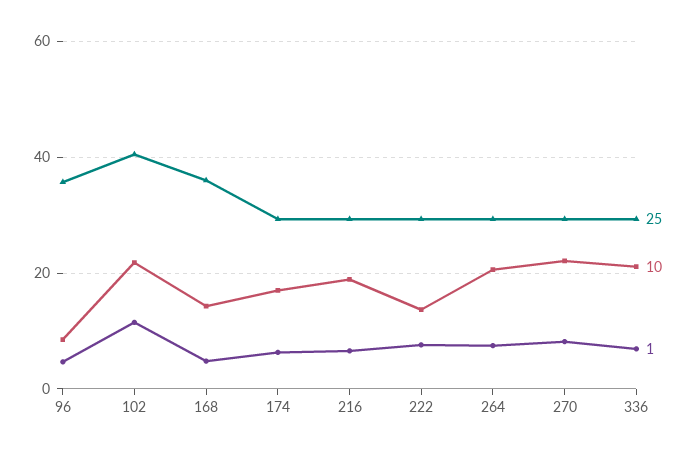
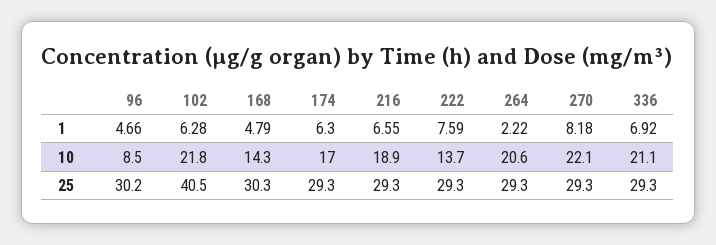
  {
    "25": {
-     "96": 36,
+     "96": 30.2,
      "102": 40.5,
-     "168": 36,
+     "168": 30.3,
      "174": 29.3,
      "216": 29.3,
      "222": 29.3,
      "264": 29.3,
      "270": 29.3,
      "336": 29.3
    },
    "10": {
      "96": 8.5,
      "102": 21.8,
      "168": 14.3,
      "174": 17,
      "216": 18.9,
      "222": 13.7,
      "264": 20.6,
      "270": 22.1,
      "336": 21.1
    },
    "1": {
      "96": 4.66,
-     "102": 12,
+     "102": 6.28,
      "168": 4.79,
      "174": 6.3,
      "216": 6.55,
      "222": 7.59,
-     "264": 8,
+     "264": 2.22,
      "270": 8.18,
      "336": 6.92
    }
  }

